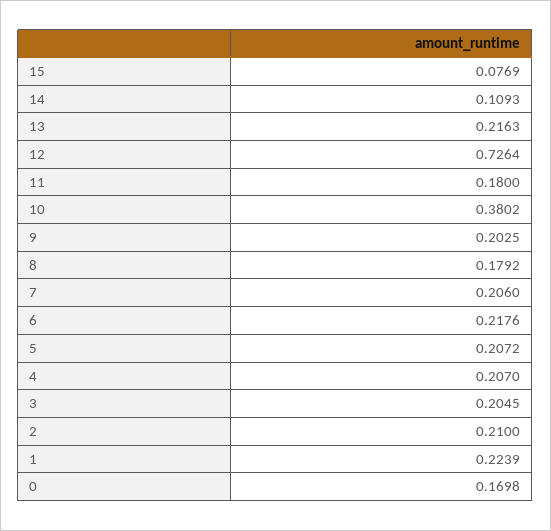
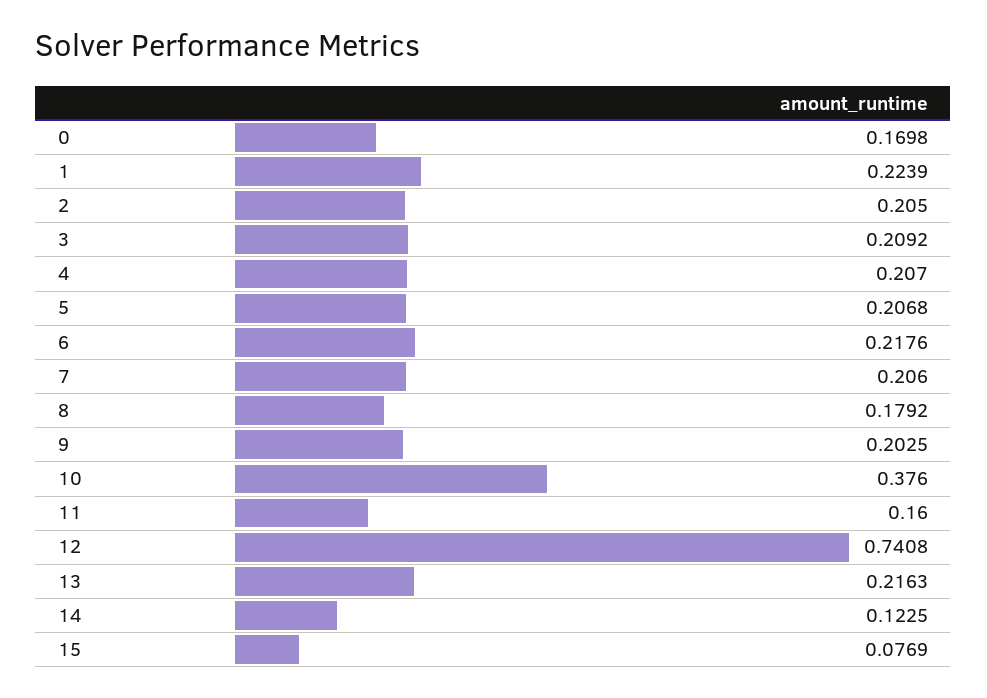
  {
    "15": 0.0769,
-   "14": 0.1093,
+   "14": 0.1225,
    "13": 0.2163,
-   "12": 0.7264,
+   "12": 0.7408,
-   "11": 0.18,
+   "11": 0.16,
-   "10": 0.3802,
+   "10": 0.376,
    "9": 0.2025,
    "8": 0.1792,
    "7": 0.206,
    "6": 0.2176,
-   "5": 0.2072,
+   "5": 0.2068,
    "4": 0.207,
-   "3": 0.2045,
+   "3": 0.2092,
-   "2": 0.21,
+   "2": 0.205,
    "1": 0.2239,
    "0": 0.1698
  }

